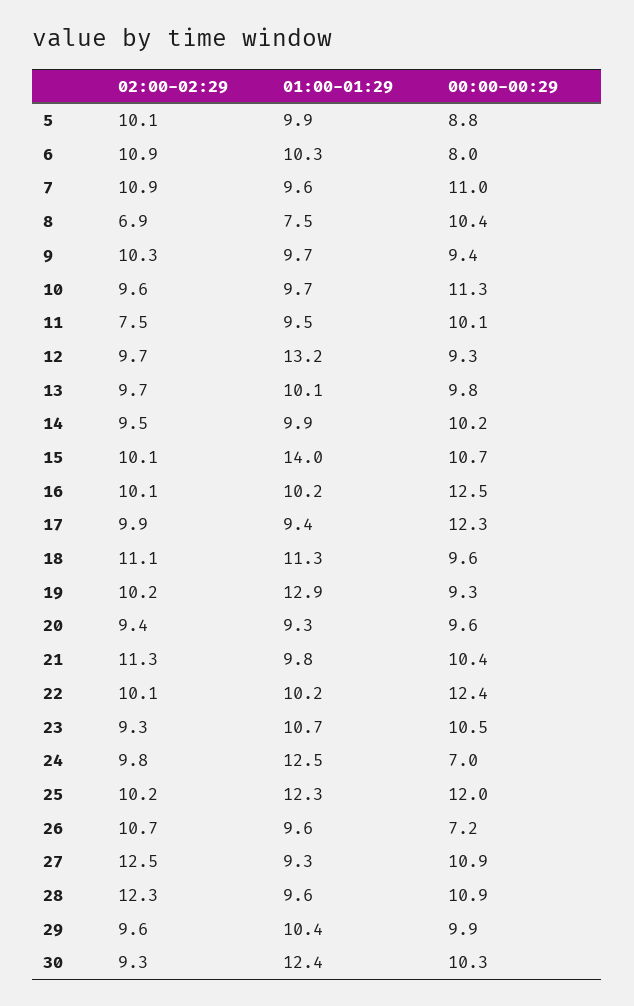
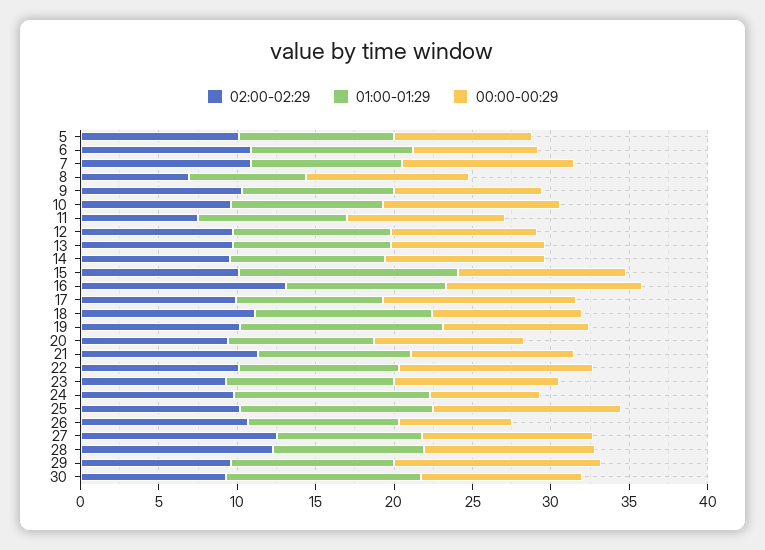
  {
    "02:00-02:29": {
      "5": 10.1,
      "6": 10.9,
      "7": 10.9,
      "8": 6.9,
      "9": 10.3,
      "10": 9.6,
      "11": 7.5,
      "12": 9.7,
      "13": 9.7,
      "14": 9.5,
      "15": 10.1,
-     "16": 10.1,
+     "16": 13,
      "17": 9.9,
      "18": 11.1,
      "19": 10.2,
      "20": 9.4,
      "21": 11.3,
      "22": 10.1,
      "23": 9.3,
      "24": 9.8,
      "25": 10.2,
      "26": 10.7,
      "27": 12.5,
      "28": 12.3,
      "29": 9.6,
      "30": 9.3
    },
    "01:00-01:29": {
      "5": 9.9,
      "6": 10.3,
      "7": 9.6,
      "8": 7.5,
      "9": 9.7,
      "10": 9.7,
      "11": 9.5,
-     "12": 13.2,
+     "12": 10,
      "13": 10.1,
      "14": 9.9,
      "15": 14,
      "16": 10.2,
      "17": 9.4,
      "18": 11.3,
      "19": 12.9,
      "20": 9.3,
      "21": 9.8,
      "22": 10.2,
      "23": 10.7,
      "24": 12.5,
      "25": 12.3,
      "26": 9.6,
      "27": 9.3,
      "28": 9.6,
      "29": 10.4,
      "30": 12.4
    },
    "00:00-00:29": {
      "5": 8.8,
      "6": 8,
      "7": 11,
      "8": 10.4,
      "9": 9.4,
      "10": 11.3,
      "11": 10.1,
      "12": 9.3,
      "13": 9.8,
      "14": 10.2,
      "15": 10.7,
      "16": 12.5,
      "17": 12.3,
      "18": 9.6,
      "19": 9.3,
      "20": 9.6,
      "21": 10.4,
      "22": 12.4,
      "23": 10.5,
      "24": 7,
      "25": 12,
      "26": 7.2,
      "27": 10.9,
      "28": 10.9,
-     "29": 9.9,
+     "29": 13,
      "30": 10.3
    }
  }

